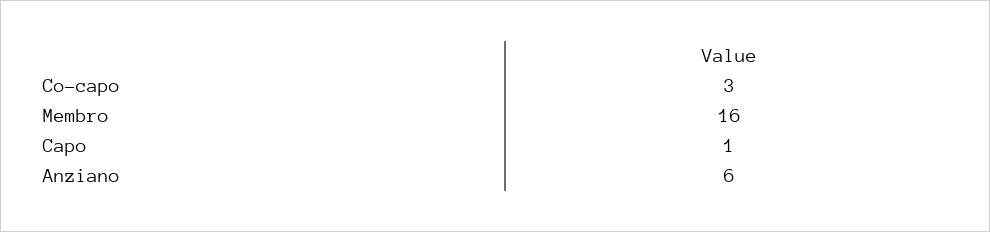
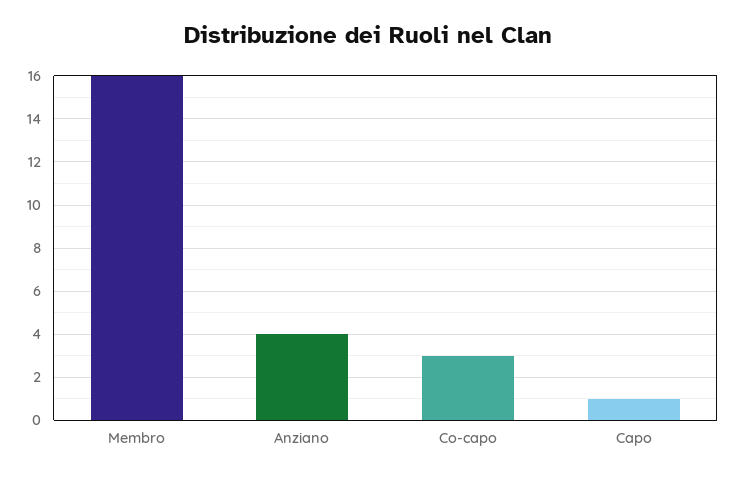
  {
    "Co-capo": 3,
    "Membro": 16,
    "Capo": 1,
-   "Anziano": 6
+   "Anziano": 4
  }

